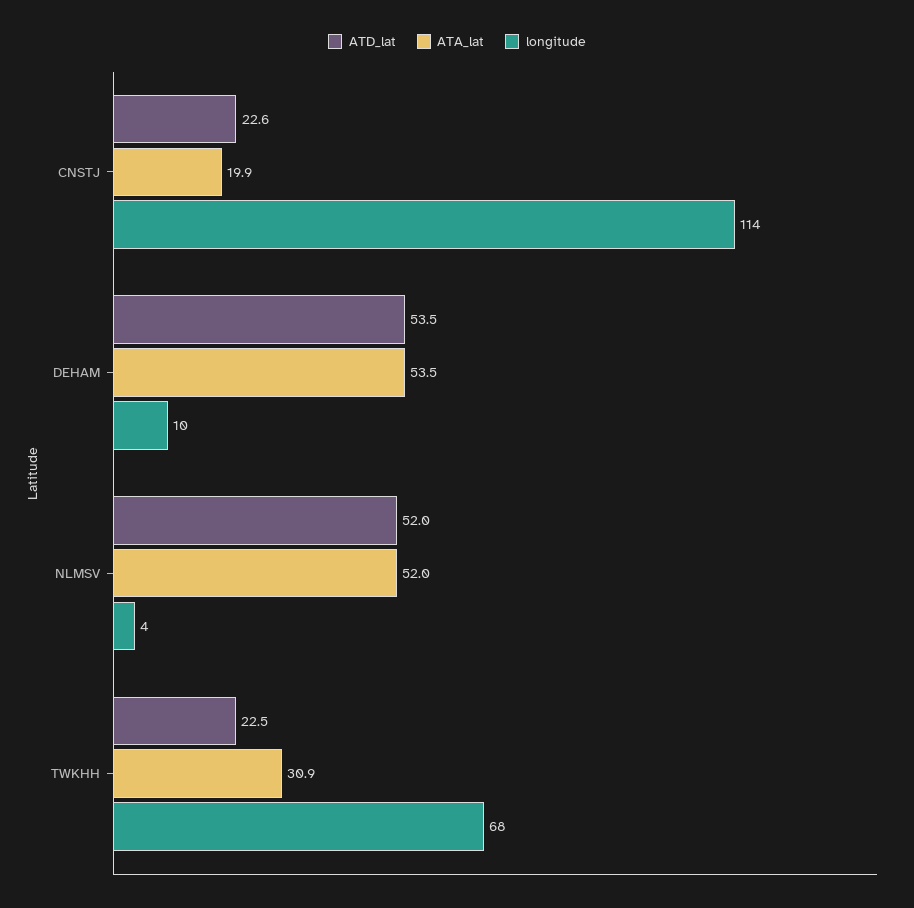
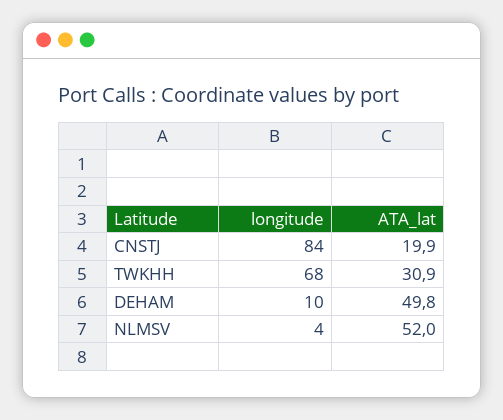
  {
-   "ATD_lat": {
-     "CNSTJ": 22.6,
-     "DEHAM": 53.5,
-     "NLMSV": 52,
-     "TWKHH": 22.5
-   },
    "ATA_lat": {
      "CNSTJ": 19.9,
-     "DEHAM": 53.5,
+     "DEHAM": 49.8,
      "NLMSV": 52,
      "TWKHH": 30.9
    },
    "longitude": {
-     "CNSTJ": 114,
+     "CNSTJ": 84,
      "DEHAM": 10,
      "NLMSV": 4,
      "TWKHH": 68
    }
  }

